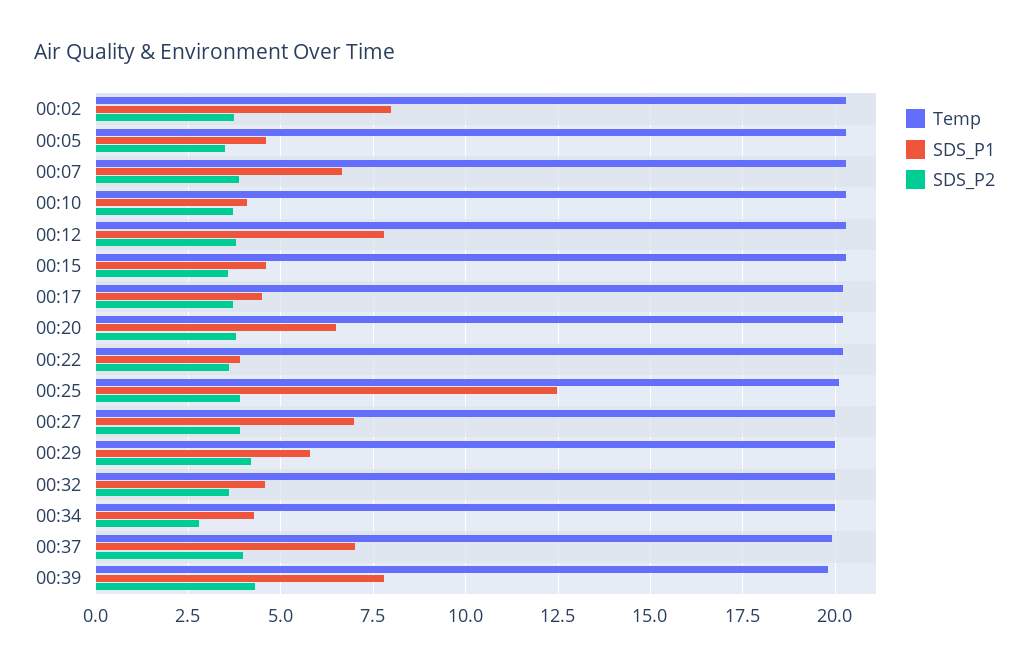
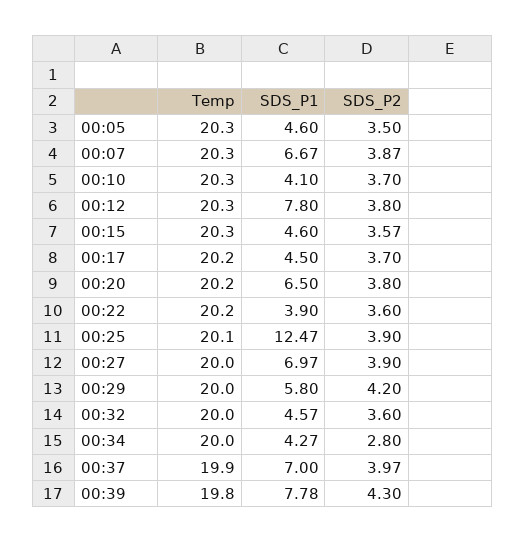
  {
    "Temp": {
-     "00:02": 20.25,
      "00:05": 20.3,
      "00:07": 20.3,
      "00:10": 20.3,
      "00:12": 20.3,
      "00:15": 20.3,
      "00:17": 20.2,
      "00:20": 20.2,
      "00:22": 20.2,
      "00:25": 20.1,
      "00:27": 20,
      "00:29": 20,
      "00:32": 20,
      "00:34": 20,
      "00:37": 19.9,
      "00:39": 19.8
    },
    "SDS_P1": {
-     "00:02": 8,
      "00:05": 4.6,
      "00:07": 6.67,
      "00:10": 4.1,
      "00:12": 7.8,
      "00:15": 4.6,
      "00:17": 4.5,
      "00:20": 6.5,
      "00:22": 3.9,
      "00:25": 12.47,
      "00:27": 6.97,
      "00:29": 5.8,
      "00:32": 4.57,
      "00:34": 4.27,
      "00:37": 7,
      "00:39": 7.78
    },
    "SDS_P2": {
-     "00:02": 3.75,
      "00:05": 3.5,
      "00:07": 3.87,
      "00:10": 3.7,
      "00:12": 3.8,
      "00:15": 3.57,
      "00:17": 3.7,
      "00:20": 3.8,
      "00:22": 3.6,
      "00:25": 3.9,
      "00:27": 3.9,
      "00:29": 4.2,
      "00:32": 3.6,
      "00:34": 2.8,
      "00:37": 3.97,
      "00:39": 4.3
    }
  }

